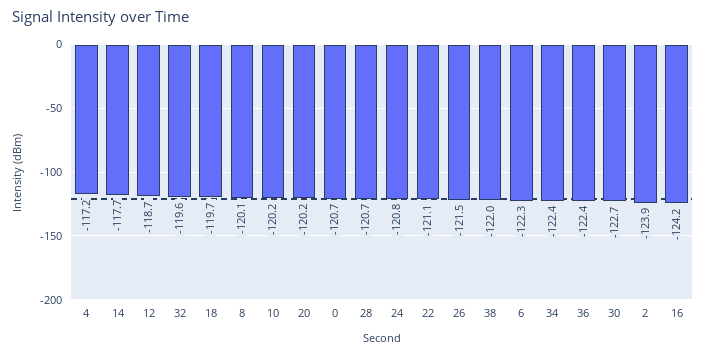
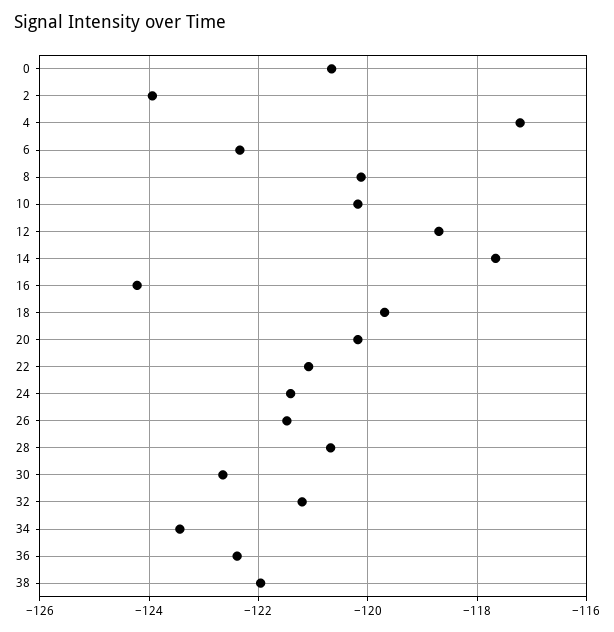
  {
    "4": -117.2,
    "14": -117.7,
    "12": -118.7,
-   "32": -119.6,
+   "32": -121.2,
    "18": -119.7,
    "8": -120.1,
    "10": -120.2,
    "20": -120.2,
    "0": -120.7,
    "28": -120.7,
-   "24": -120.8,
+   "24": -121.4,
    "22": -121.1,
    "26": -121.5,
    "38": -122,
    "6": -122.3,
-   "34": -122.4,
+   "34": -123.4,
    "36": -122.4,
    "30": -122.7,
    "2": -123.9,
    "16": -124.2
  }

